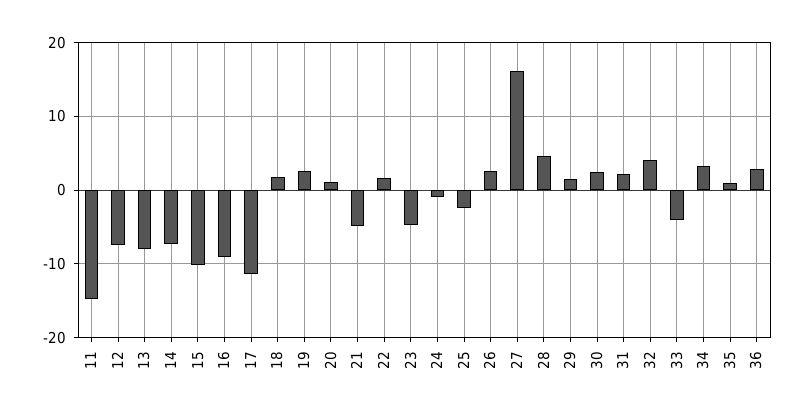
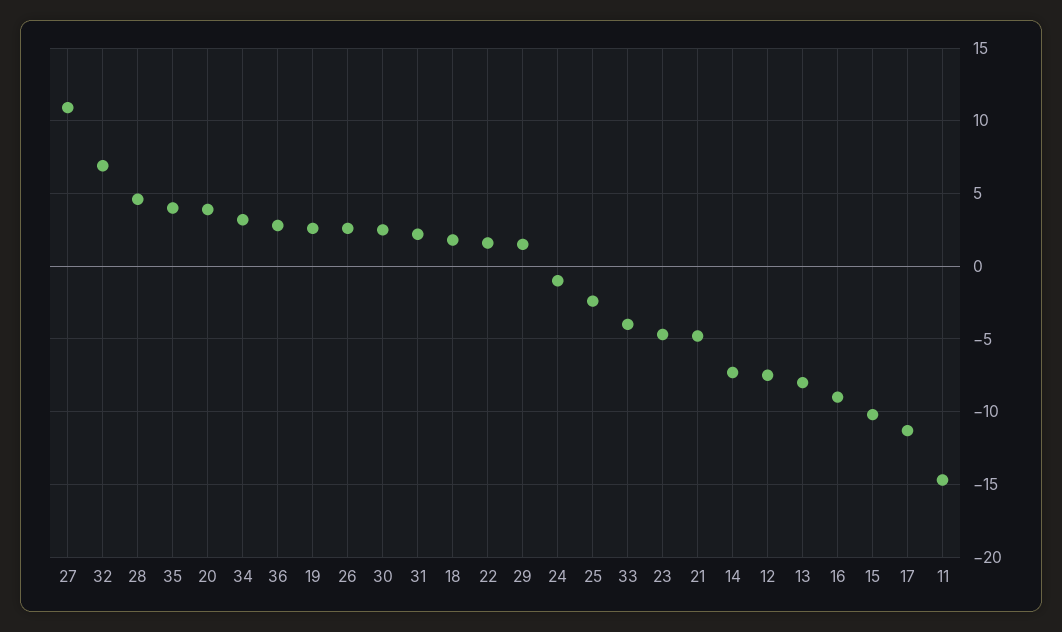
  {
    "11": -14.5,
    "12": -7.5,
    "13": -8,
    "14": -7.5,
    "15": -10,
    "16": -9,
    "17": -11.5,
    "18": 2,
    "19": 2.5,
-   "20": 1,
+   "20": 4,
    "21": -5,
    "22": 1.5,
    "23": -4.5,
    "24": -1,
    "25": -2.5,
    "26": 2.5,
-   "27": 16,
+   "27": 11,
    "28": 4.5,
    "29": 1.5,
    "30": 2.5,
    "31": 2,
-   "32": 4,
+   "32": 7,
    "33": -4,
    "34": 3,
-   "35": 1,
+   "35": 4,
    "36": 3
  }

